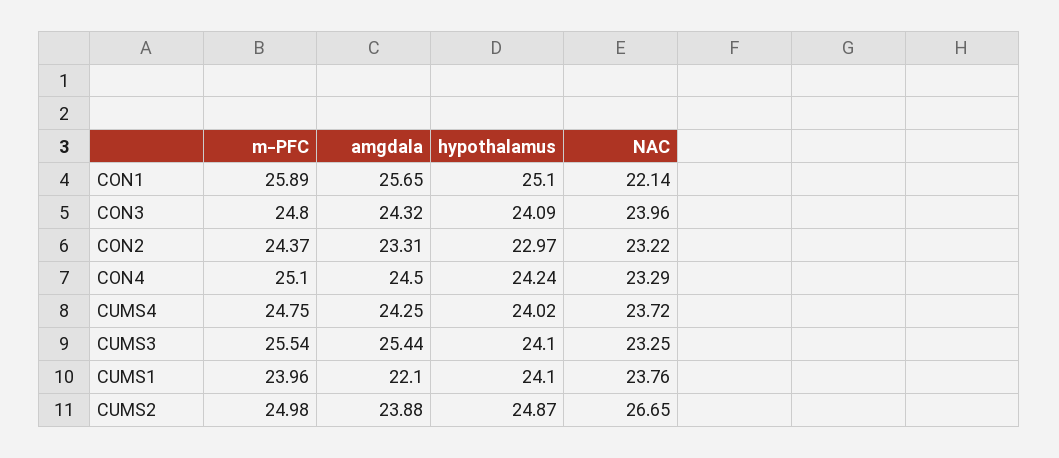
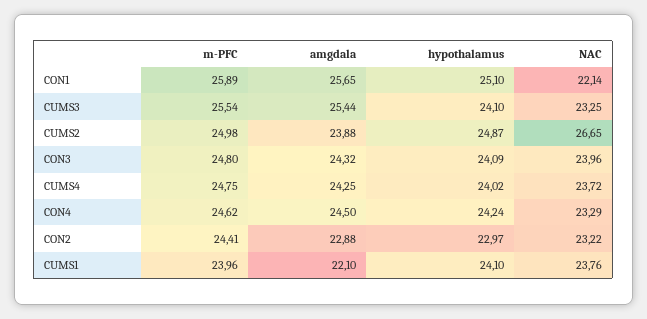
  {
    "m-PFC": {
      "CON1": 25.89,
      "CON3": 24.8,
-     "CON2": 24.37,
+     "CON2": 24.41,
-     "CON4": 25.1,
+     "CON4": 24.62,
      "CUMS4": 24.75,
      "CUMS3": 25.54,
      "CUMS1": 23.96,
      "CUMS2": 24.98
    },
    "amgdala": {
      "CON1": 25.65,
      "CON3": 24.32,
-     "CON2": 23.31,
+     "CON2": 22.88,
      "CON4": 24.5,
      "CUMS4": 24.25,
      "CUMS3": 25.44,
      "CUMS1": 22.1,
      "CUMS2": 23.88
    },
    "hypothalamus": {
      "CON1": 25.1,
      "CON3": 24.09,
      "CON2": 22.97,
      "CON4": 24.24,
      "CUMS4": 24.02,
      "CUMS3": 24.1,
      "CUMS1": 24.1,
      "CUMS2": 24.87
    },
    "NAC": {
      "CON1": 22.14,
      "CON3": 23.96,
      "CON2": 23.22,
      "CON4": 23.29,
      "CUMS4": 23.72,
      "CUMS3": 23.25,
      "CUMS1": 23.76,
      "CUMS2": 26.65
    }
  }

